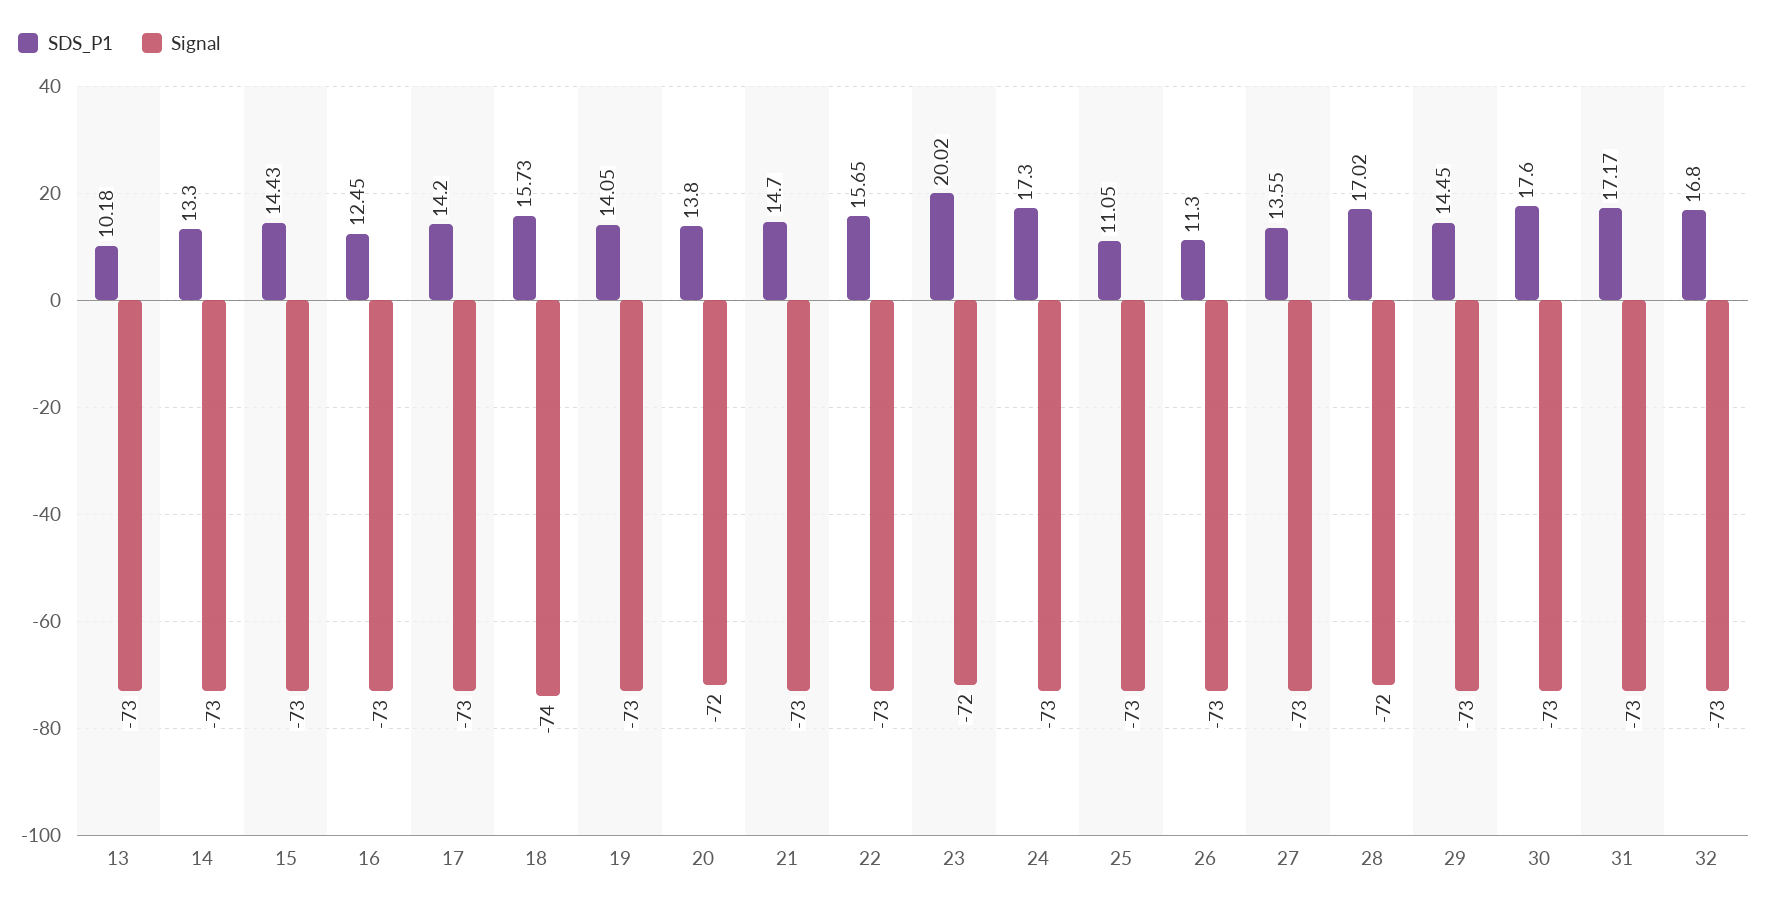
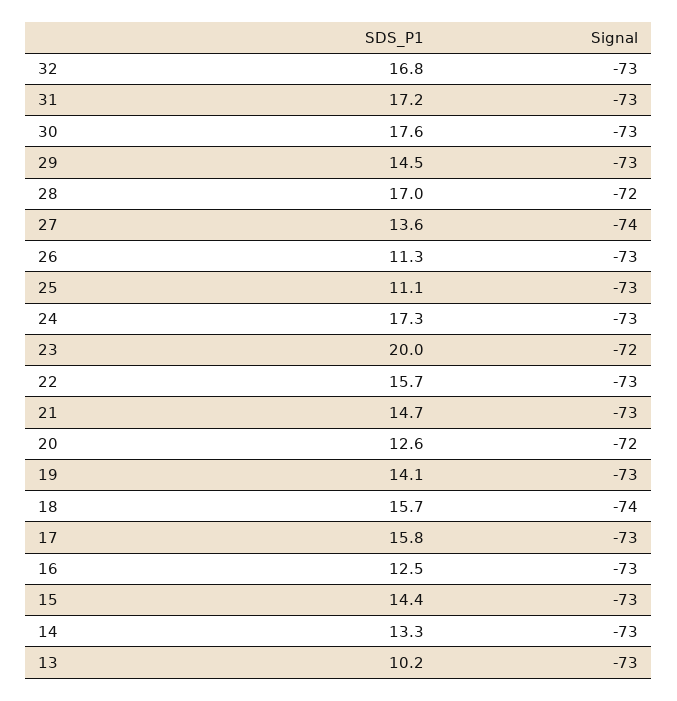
  {
    "SDS_P1": {
      "13": 10.18,
      "14": 13.3,
      "15": 14.43,
      "16": 12.45,
-     "17": 14.2,
+     "17": 15.8,
      "18": 15.73,
      "19": 14.05,
-     "20": 13.8,
+     "20": 12.6,
      "21": 14.7,
      "22": 15.65,
      "23": 20.02,
      "24": 17.3,
      "25": 11.05,
      "26": 11.3,
      "27": 13.55,
      "28": 17.02,
      "29": 14.45,
      "30": 17.6,
      "31": 17.17,
      "32": 16.8
    },
    "Signal": {
      "13": -73,
      "14": -73,
      "15": -73,
      "16": -73,
      "17": -73,
      "18": -74,
      "19": -73,
      "20": -72,
      "21": -73,
      "22": -73,
      "23": -72,
      "24": -73,
      "25": -73,
      "26": -73,
-     "27": -73,
+     "27": -74,
      "28": -72,
      "29": -73,
      "30": -73,
      "31": -73,
      "32": -73
    }
  }

